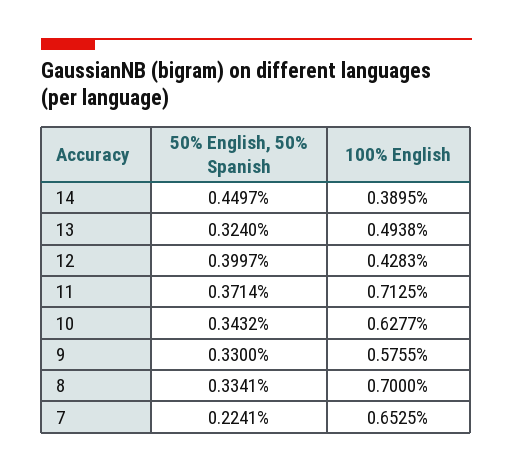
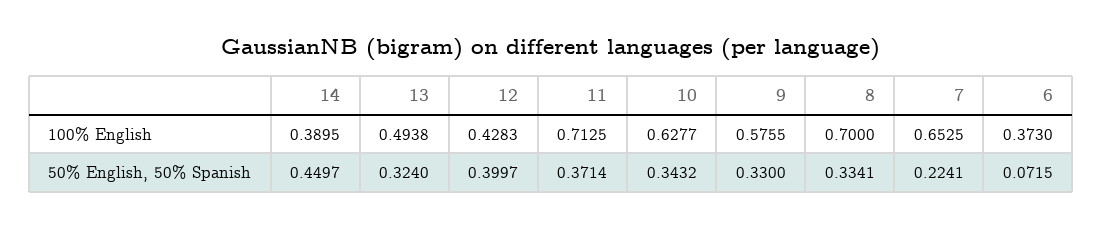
  {
    "50% English, 50% Spanish": {
      "14": 0.4497,
      "13": 0.324,
      "12": 0.3997,
      "11": 0.3714,
      "10": 0.3432,
      "9": 0.33,
      "8": 0.3341,
-     "7": 0.2241
+     "7": 0.2241,
+     "6": 0.0715
    },
    "100% English": {
      "14": 0.3895,
      "13": 0.4938,
      "12": 0.4283,
      "11": 0.7125,
      "10": 0.6277,
      "9": 0.5755,
      "8": 0.7,
-     "7": 0.6525
+     "7": 0.6525,
+     "6": 0.373
    }
  }

